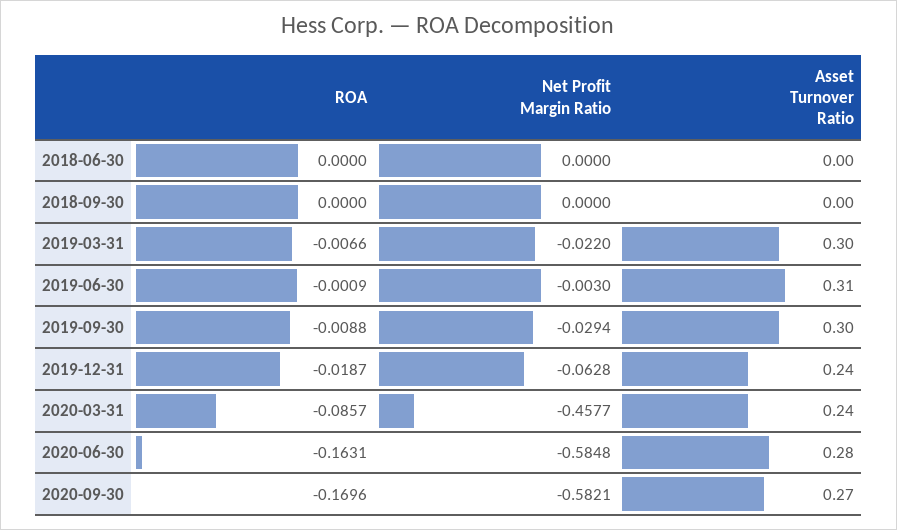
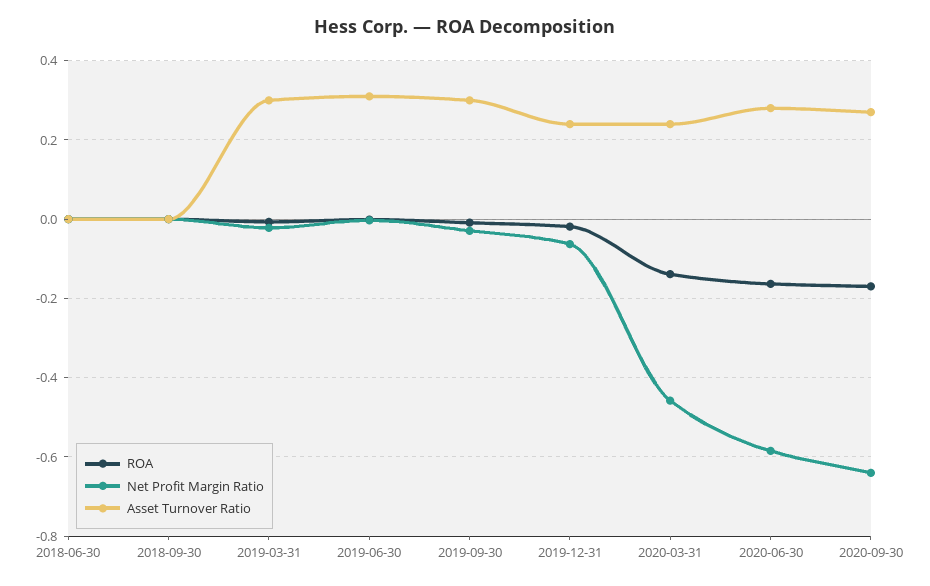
  {
    "ROA": {
      "2018-06-30": 0,
      "2018-09-30": 0,
      "2019-03-31": -0.0066,
      "2019-06-30": -0.0009,
      "2019-09-30": -0.0088,
      "2019-12-31": -0.0187,
-     "2020-03-31": -0.0857,
+     "2020-03-31": -0.14,
      "2020-06-30": -0.1631,
      "2020-09-30": -0.1696
    },
    "Net Profit Margin Ratio": {
      "2018-06-30": 0,
      "2018-09-30": 0,
      "2019-03-31": -0.022,
      "2019-06-30": -0.003,
      "2019-09-30": -0.0294,
      "2019-12-31": -0.0628,
      "2020-03-31": -0.4577,
      "2020-06-30": -0.5848,
-     "2020-09-30": -0.5821
+     "2020-09-30": -0.64
    },
    "Asset Turnover Ratio": {
      "2018-06-30": 0,
      "2018-09-30": 0,
      "2019-03-31": 0.3,
      "2019-06-30": 0.31,
      "2019-09-30": 0.3,
      "2019-12-31": 0.24,
      "2020-03-31": 0.24,
      "2020-06-30": 0.28,
      "2020-09-30": 0.27
    }
  }

